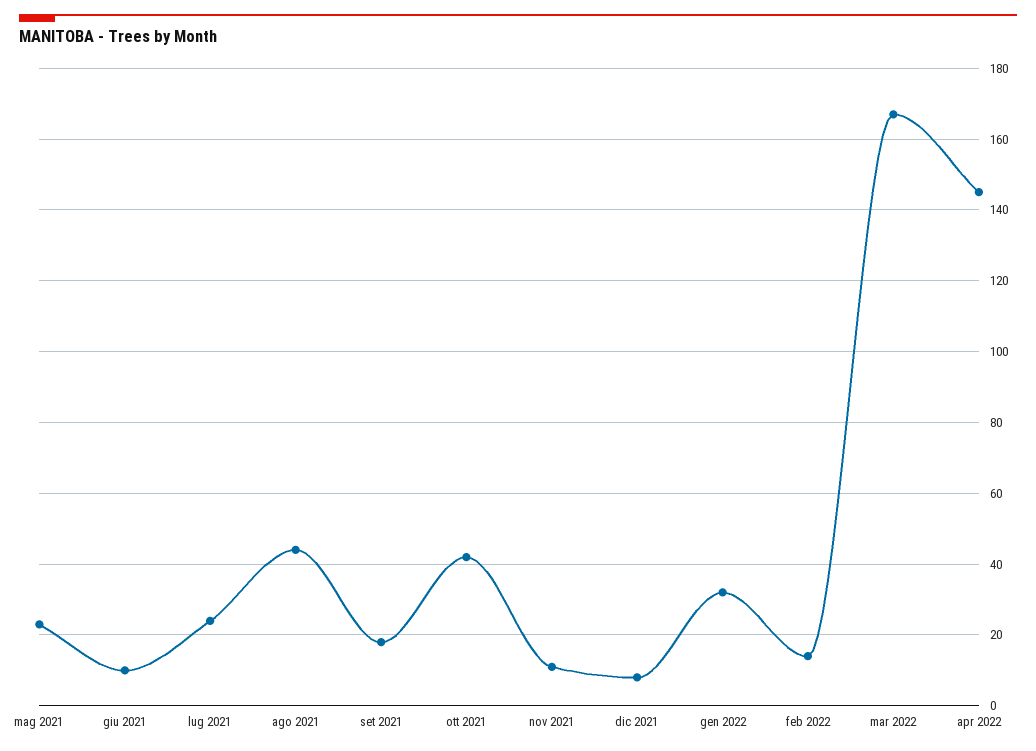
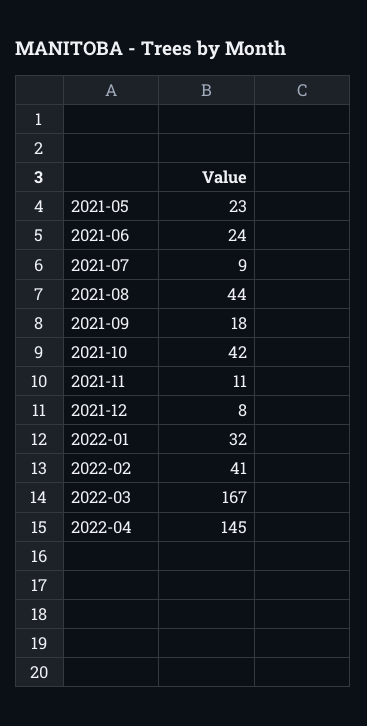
  {
    "mag 2021": 23,
-   "giu 2021": 10,
+   "giu 2021": 24,
-   "lug 2021": 25,
+   "lug 2021": 9,
    "ago 2021": 44,
    "set 2021": 18,
    "ott 2021": 42,
    "nov 2021": 11,
    "dic 2021": 8,
    "gen 2022": 32,
-   "feb 2022": 15,
+   "feb 2022": 41,
    "mar 2022": 167,
    "apr 2022": 145
  }

